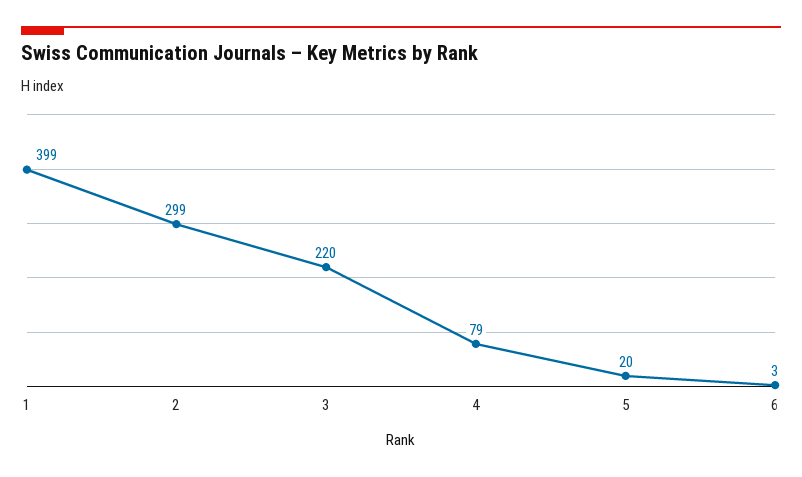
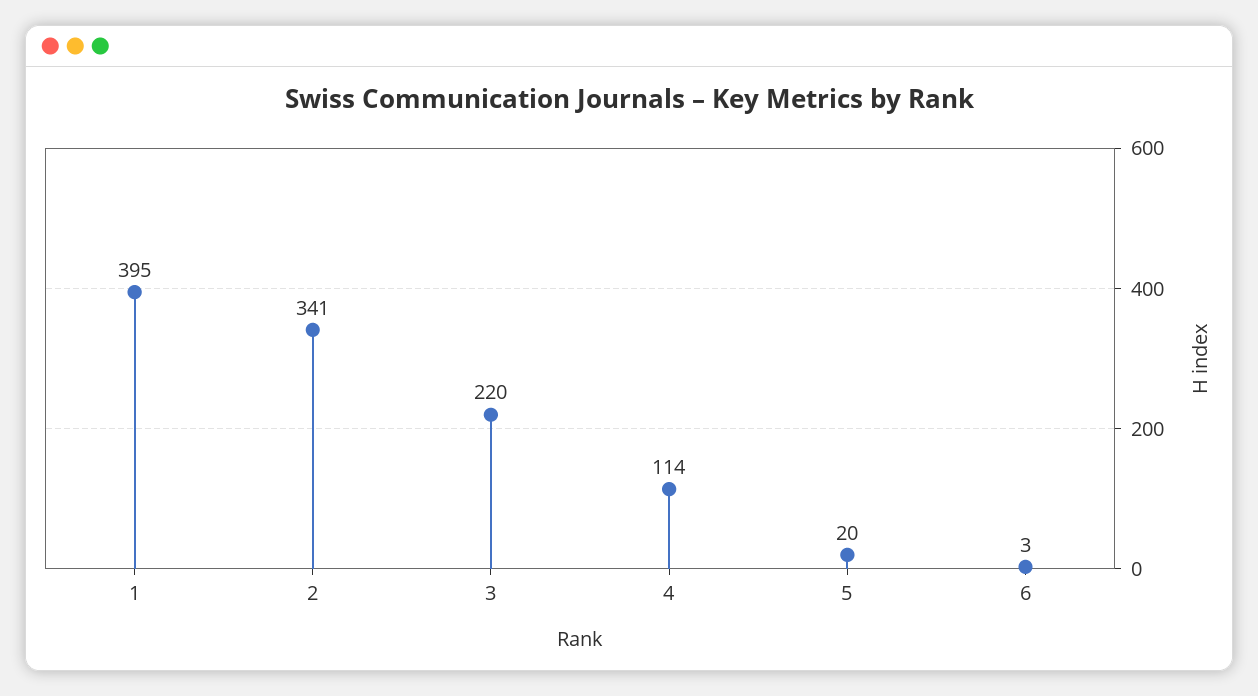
  {
-   "1": 399,
+   "1": 395,
-   "2": 299,
+   "2": 341,
    "3": 220,
-   "4": 79,
+   "4": 114,
    "5": 20,
    "6": 3
  }

